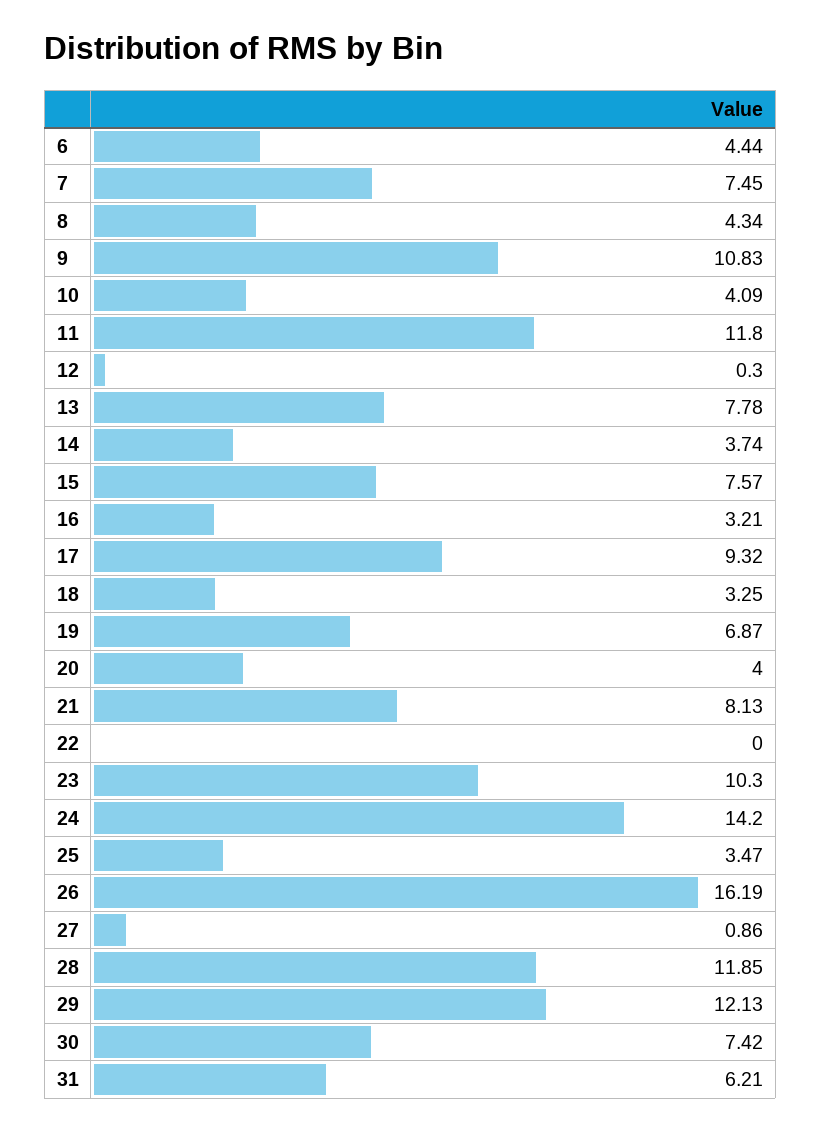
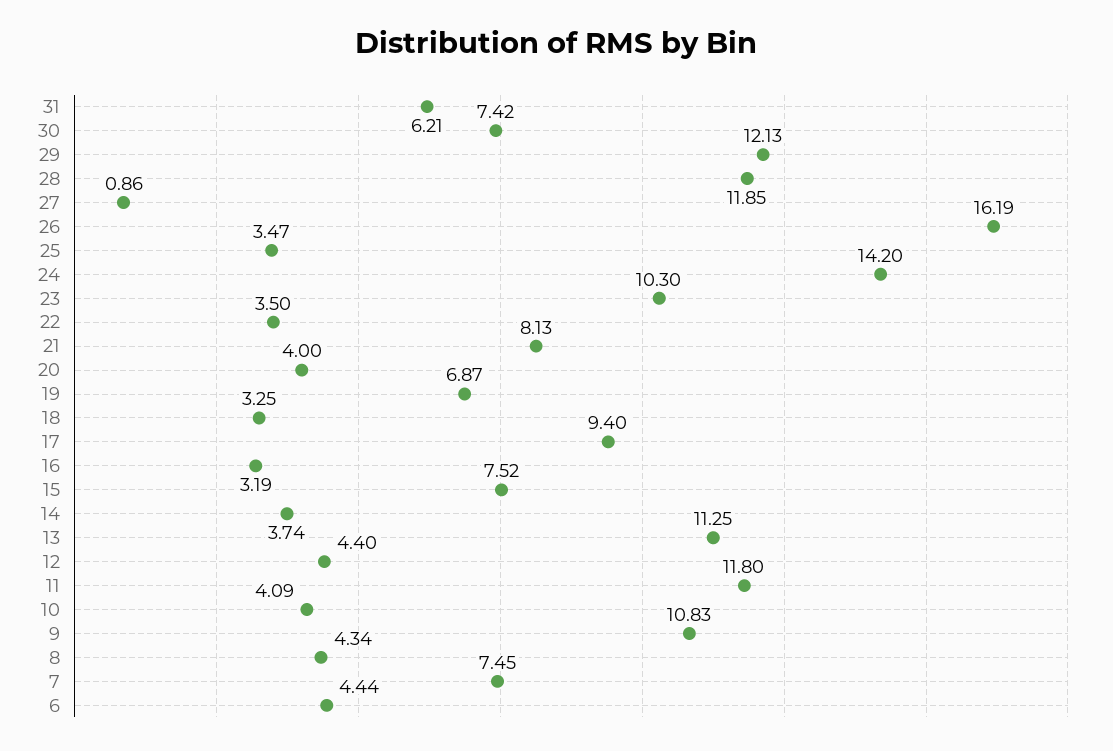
  {
    "6": 4.44,
    "7": 7.45,
    "8": 4.34,
    "9": 10.83,
    "10": 4.09,
    "11": 11.8,
-   "12": 0.3,
+   "12": 4.4,
-   "13": 7.78,
+   "13": 11.25,
    "14": 3.74,
-   "15": 7.57,
+   "15": 7.52,
-   "16": 3.21,
+   "16": 3.19,
-   "17": 9.32,
+   "17": 9.4,
    "18": 3.25,
    "19": 6.87,
    "20": 4,
    "21": 8.13,
-   "22": 0,
+   "22": 3.5,
    "23": 10.3,
    "24": 14.2,
    "25": 3.47,
    "26": 16.19,
    "27": 0.86,
    "28": 11.85,
    "29": 12.13,
    "30": 7.42,
    "31": 6.21
  }

